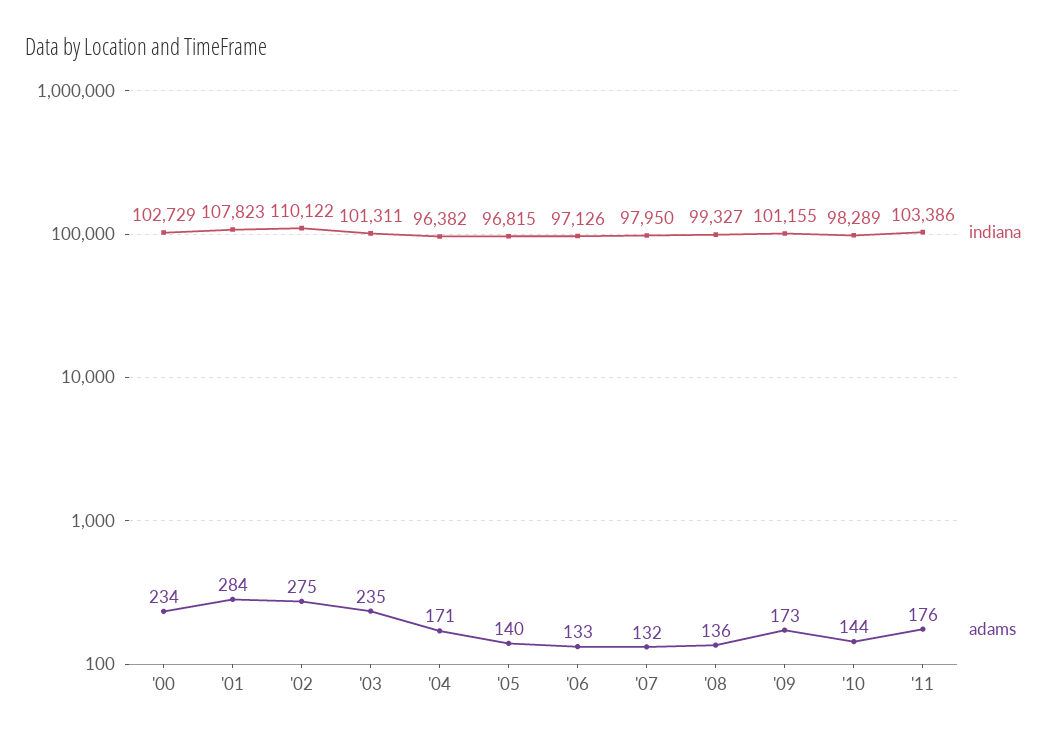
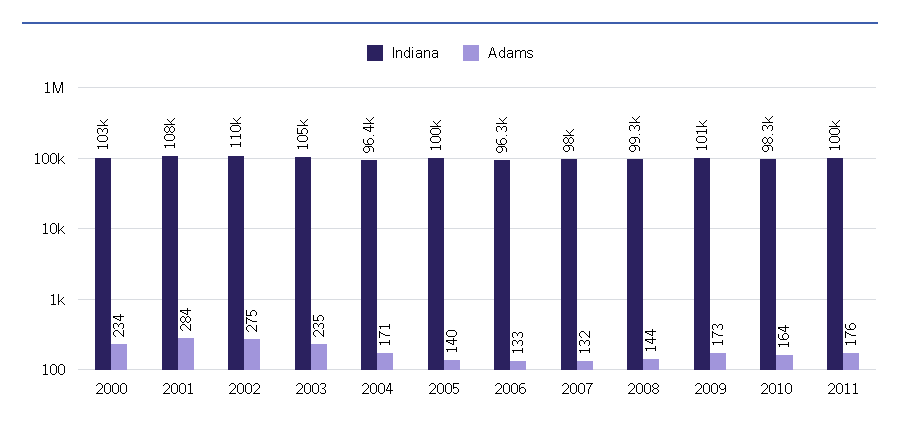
  {
    "indiana": {
      "'00": 102729,
      "'01": 107823,
      "'02": 110122,
-     "'03": 101311,
+     "'03": 105000,
      "'04": 96382,
-     "'05": 96815,
+     "'05": 100000,
-     "'06": 97126,
+     "'06": 96300,
      "'07": 97950,
      "'08": 99327,
      "'09": 101155,
      "'10": 98289,
-     "'11": 103386
+     "'11": 100000
    },
    "adams": {
      "'00": 234,
      "'01": 284,
      "'02": 275,
      "'03": 235,
      "'04": 171,
      "'05": 140,
      "'06": 133,
      "'07": 132,
-     "'08": 136,
+     "'08": 144,
      "'09": 173,
-     "'10": 144,
+     "'10": 164,
      "'11": 176
    }
  }

